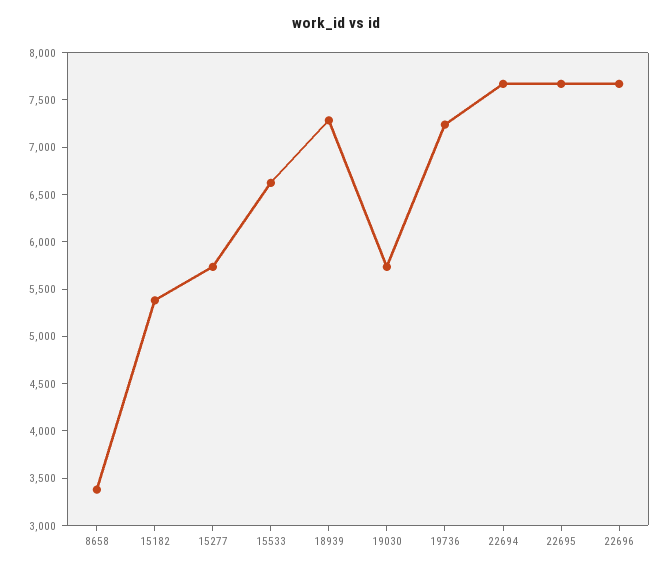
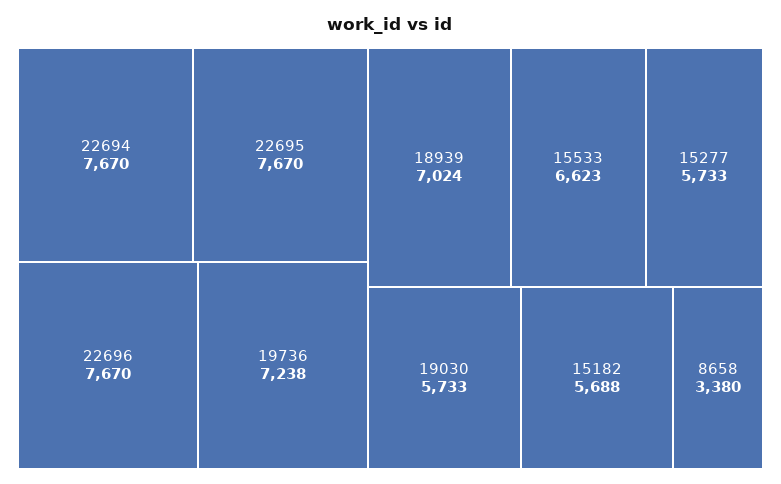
  {
    "8658": 3380,
-   "15182": 5400,
+   "15182": 5688,
    "15277": 5733,
    "15533": 6623,
-   "18939": 7300,
+   "18939": 7024,
    "19030": 5733,
    "19736": 7238,
    "22694": 7670,
    "22695": 7670,
    "22696": 7670
  }

